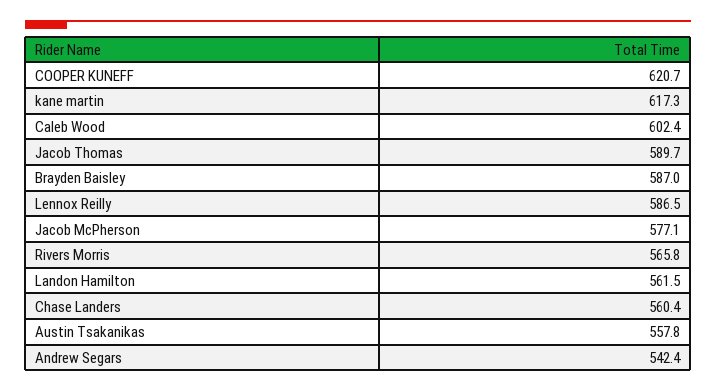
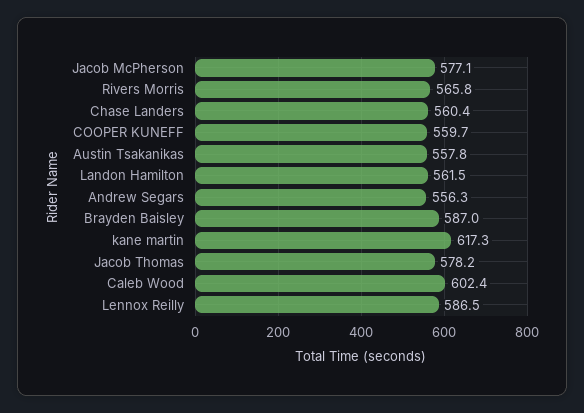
  {
-   "COOPER KUNEFF": 620.7,
+   "COOPER KUNEFF": 559.7,
    "kane martin": 617.3,
    "Caleb Wood": 602.4,
-   "Jacob Thomas": 589.7,
+   "Jacob Thomas": 578.2,
    "Brayden Baisley": 587,
    "Lennox Reilly": 586.5,
    "Jacob McPherson": 577.1,
    "Rivers Morris": 565.8,
    "Landon Hamilton": 561.5,
    "Chase Landers": 560.4,
    "Austin Tsakanikas": 557.8,
-   "Andrew Segars": 542.4
+   "Andrew Segars": 556.3
  }

